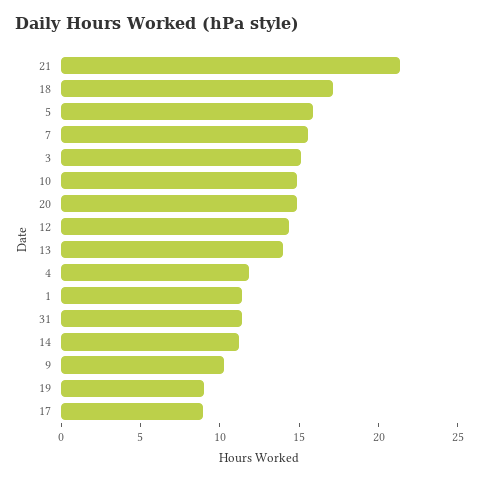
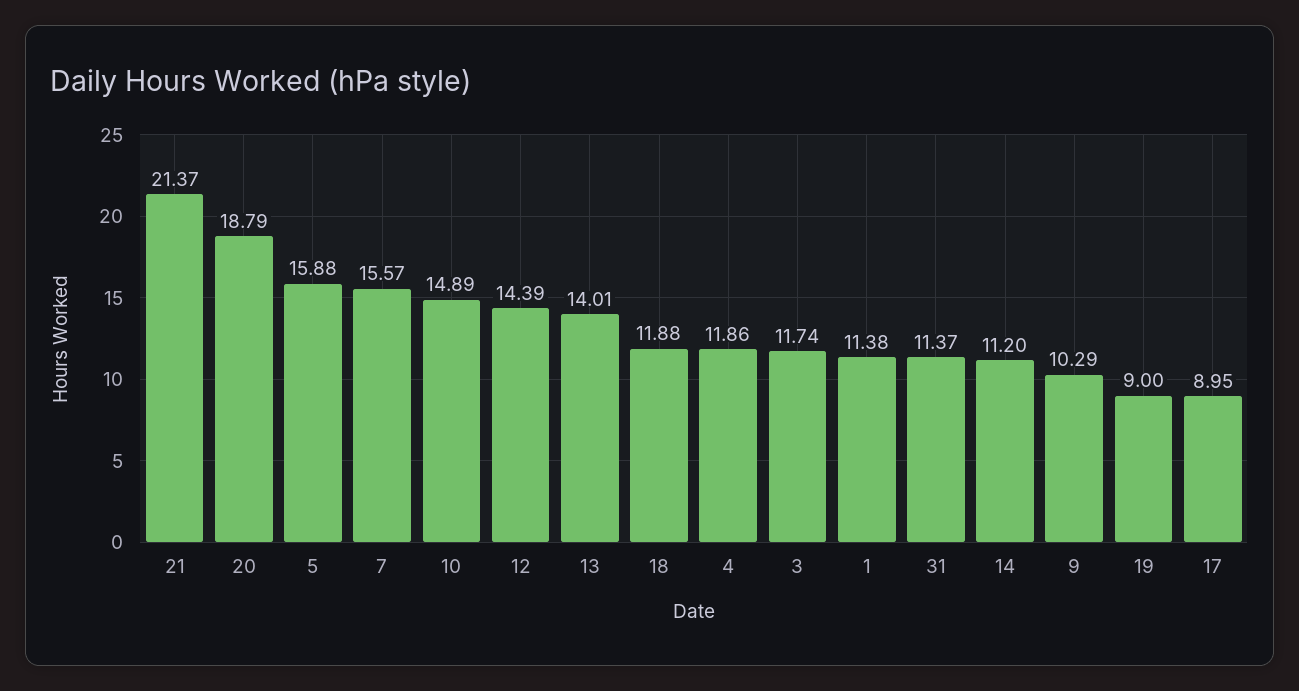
  {
    "21": 21.37,
-   "18": 17,
+   "18": 11.88,
    "5": 15.88,
    "7": 15.57,
-   "3": 15,
+   "3": 11.74,
    "10": 14.89,
-   "20": 15,
+   "20": 18.79,
    "12": 14.39,
    "13": 14.01,
    "4": 11.86,
    "1": 11.38,
    "31": 11.37,
    "14": 11.2,
    "9": 10.29,
    "19": 9,
    "17": 8.95
  }

